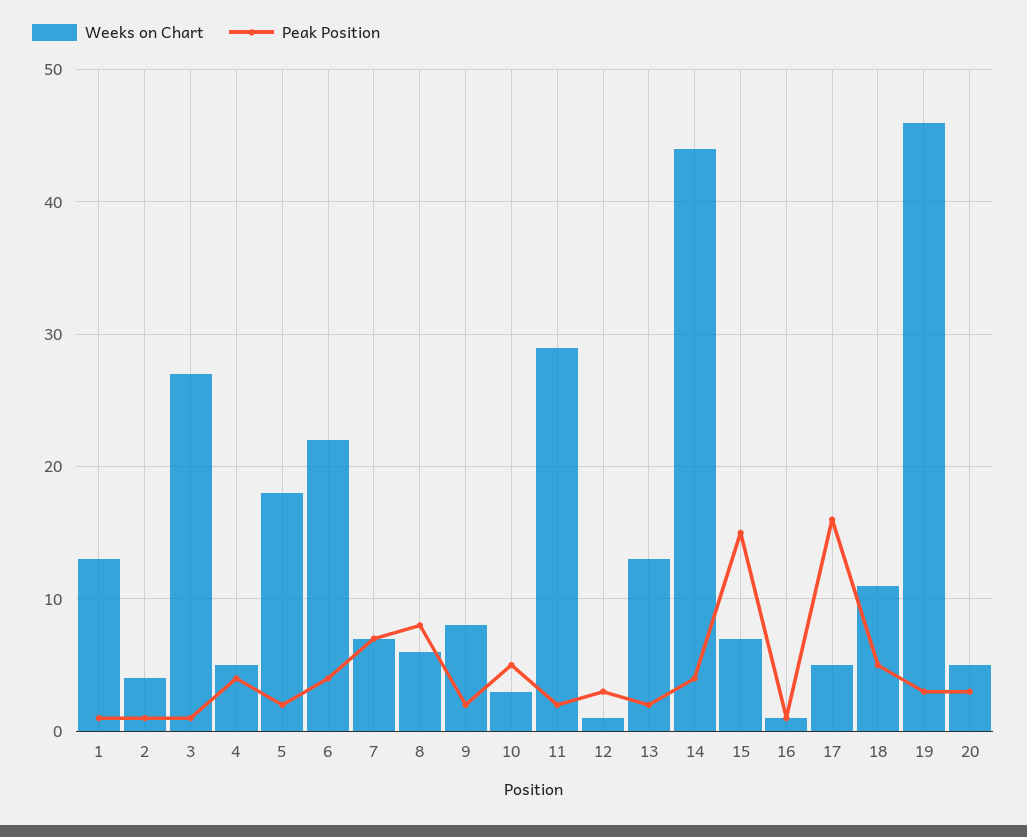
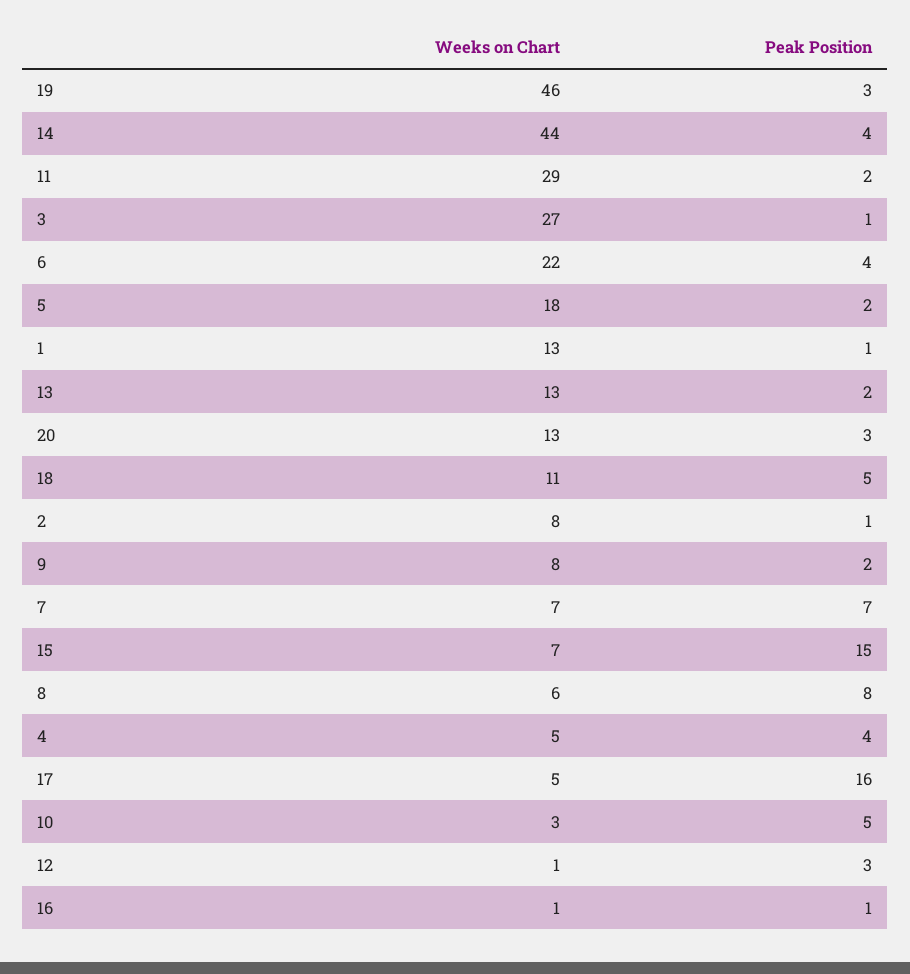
  {
    "Weeks on Chart": {
      "1": 13,
-     "2": 4,
+     "2": 8,
      "3": 27,
      "4": 5,
      "5": 18,
      "6": 22,
      "7": 7,
      "8": 6,
      "9": 8,
      "10": 3,
      "11": 29,
      "12": 1,
      "13": 13,
      "14": 44,
      "15": 7,
      "16": 1,
      "17": 5,
      "18": 11,
      "19": 46,
-     "20": 5
+     "20": 13
    },
    "Peak Position": {
      "1": 1,
      "2": 1,
      "3": 1,
      "4": 4,
      "5": 2,
      "6": 4,
      "7": 7,
      "8": 8,
      "9": 2,
      "10": 5,
      "11": 2,
      "12": 3,
      "13": 2,
      "14": 4,
      "15": 15,
      "16": 1,
      "17": 16,
      "18": 5,
      "19": 3,
      "20": 3
    }
  }

